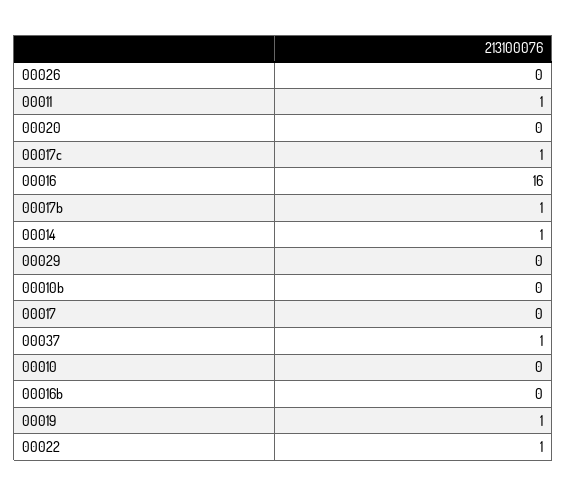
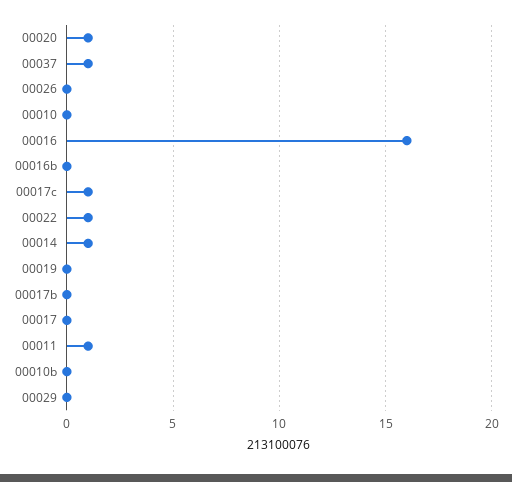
  {
    "00026": 0,
    "00011": 1,
-   "00020": 0,
+   "00020": 1,
    "00017c": 1,
    "00016": 16,
-   "00017b": 1,
+   "00017b": 0,
    "00014": 1,
    "00029": 0,
    "00010b": 0,
    "00017": 0,
    "00037": 1,
    "00010": 0,
    "00016b": 0,
-   "00019": 1,
+   "00019": 0,
    "00022": 1
  }

